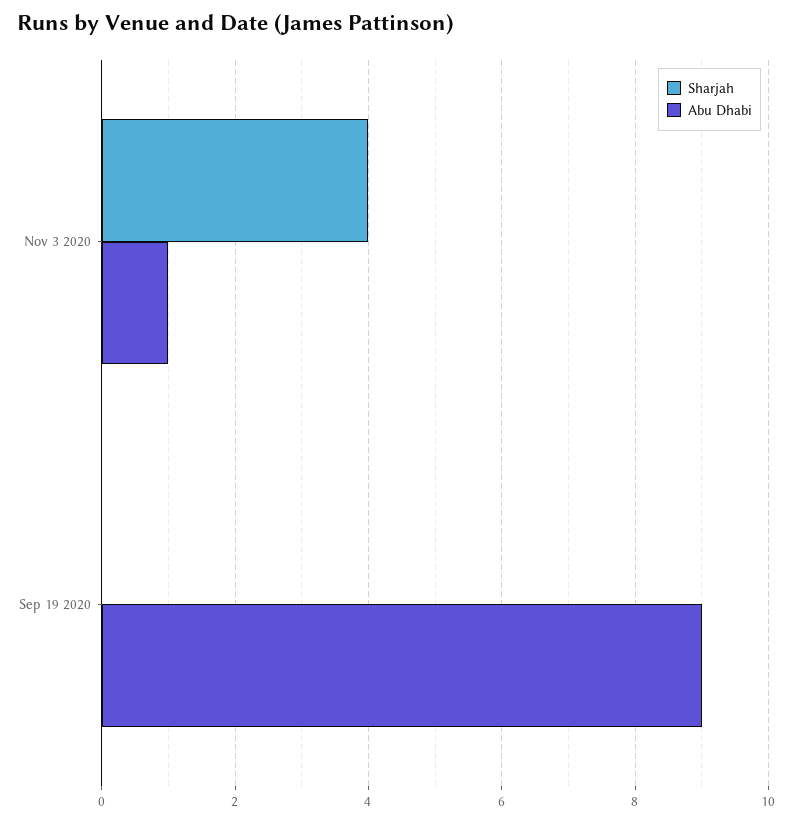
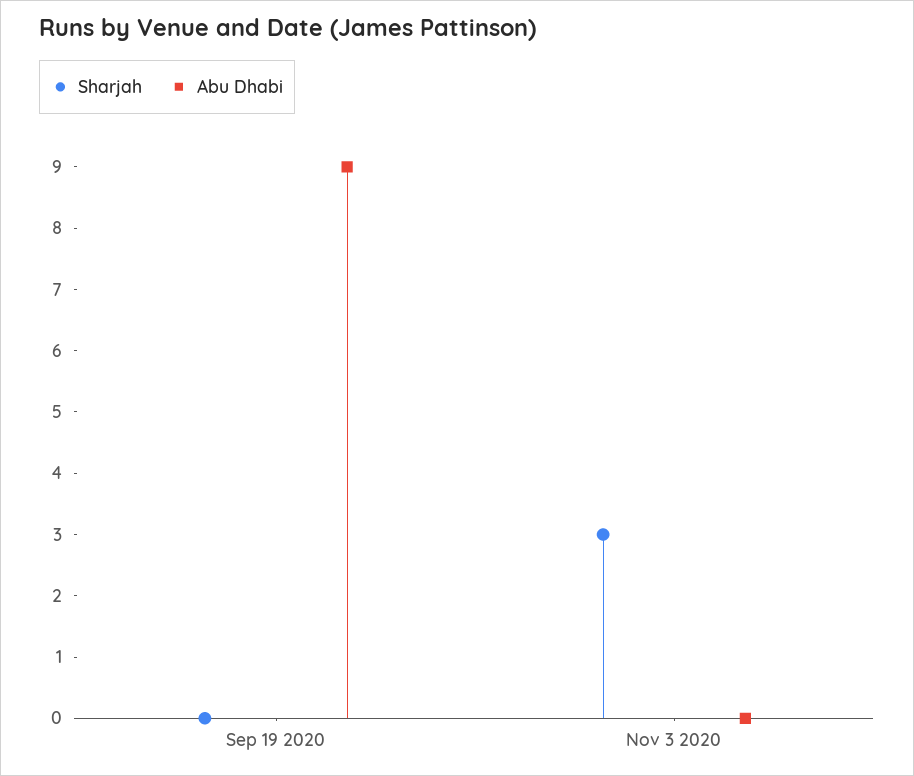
  {
    "Sharjah": {
-     "Nov 3 2020": 4,
+     "Nov 3 2020": 3,
      "Sep 19 2020": 0
    },
    "Abu Dhabi": {
-     "Nov 3 2020": 1,
+     "Nov 3 2020": 0,
      "Sep 19 2020": 9
    }
  }

